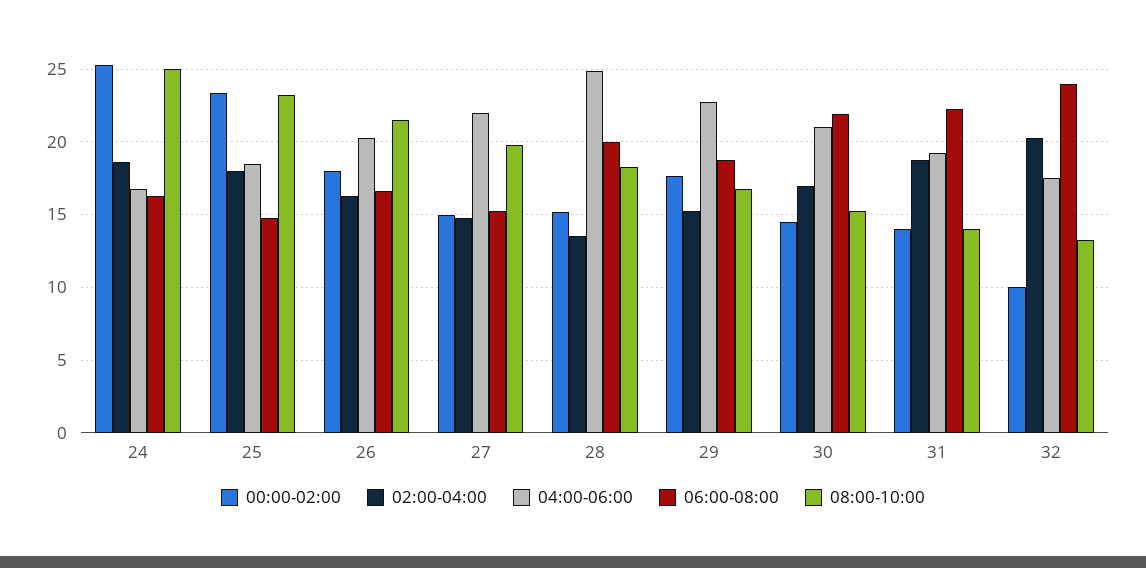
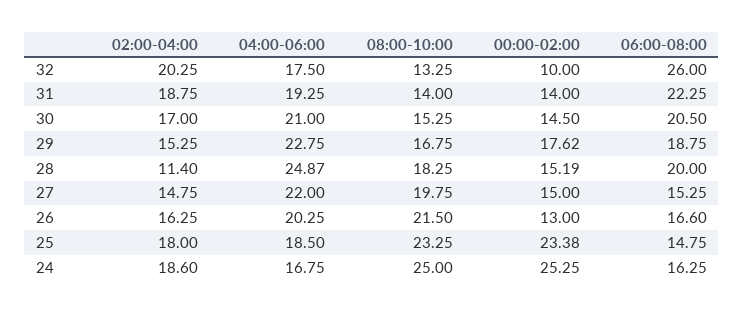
  {
    "00:00-02:00": {
      "24": 25.25,
      "25": 23.38,
-     "26": 18,
+     "26": 13,
      "27": 15,
      "28": 15.19,
      "29": 17.62,
      "30": 14.5,
      "31": 14,
      "32": 10
    },
    "02:00-04:00": {
      "24": 18.6,
      "25": 18,
      "26": 16.25,
      "27": 14.75,
-     "28": 13.5,
+     "28": 11.4,
      "29": 15.25,
      "30": 17,
      "31": 18.75,
      "32": 20.25
    },
    "04:00-06:00": {
      "24": 16.75,
      "25": 18.5,
      "26": 20.25,
      "27": 22,
      "28": 24.87,
      "29": 22.75,
      "30": 21,
      "31": 19.25,
      "32": 17.5
    },
    "06:00-08:00": {
      "24": 16.25,
      "25": 14.75,
      "26": 16.6,
      "27": 15.25,
      "28": 20,
      "29": 18.75,
-     "30": 22,
+     "30": 20.5,
      "31": 22.25,
-     "32": 24
+     "32": 26
    },
    "08:00-10:00": {
      "24": 25,
      "25": 23.25,
      "26": 21.5,
      "27": 19.75,
      "28": 18.25,
      "29": 16.75,
      "30": 15.25,
      "31": 14,
      "32": 13.25
    }
  }

